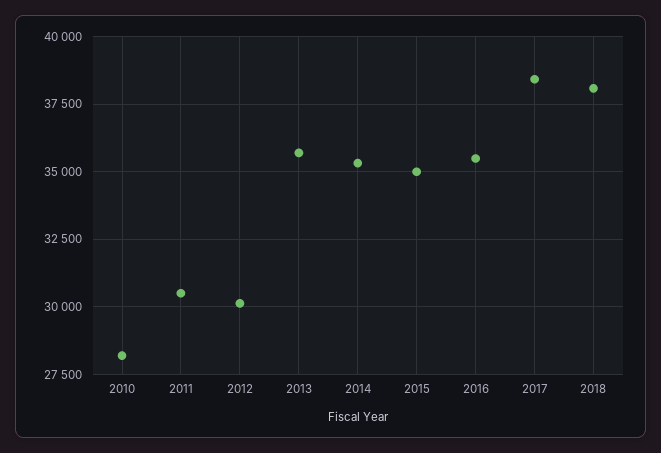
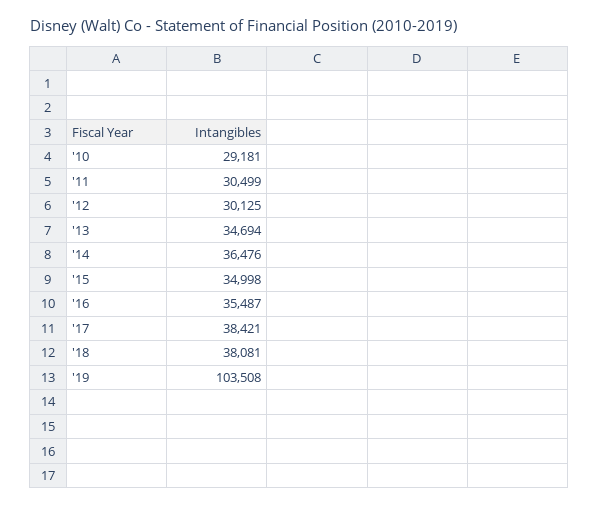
  {
-   "2010": 28250,
+   "2010": 29181,
    "2011": 30499,
    "2012": 30125,
-   "2013": 35750,
+   "2013": 34694,
-   "2014": 35250,
+   "2014": 36476,
    "2015": 34998,
    "2016": 35487,
    "2017": 38421,
-   "2018": 38081
+   "2018": 38081,
+   "'19": 103508
  }

